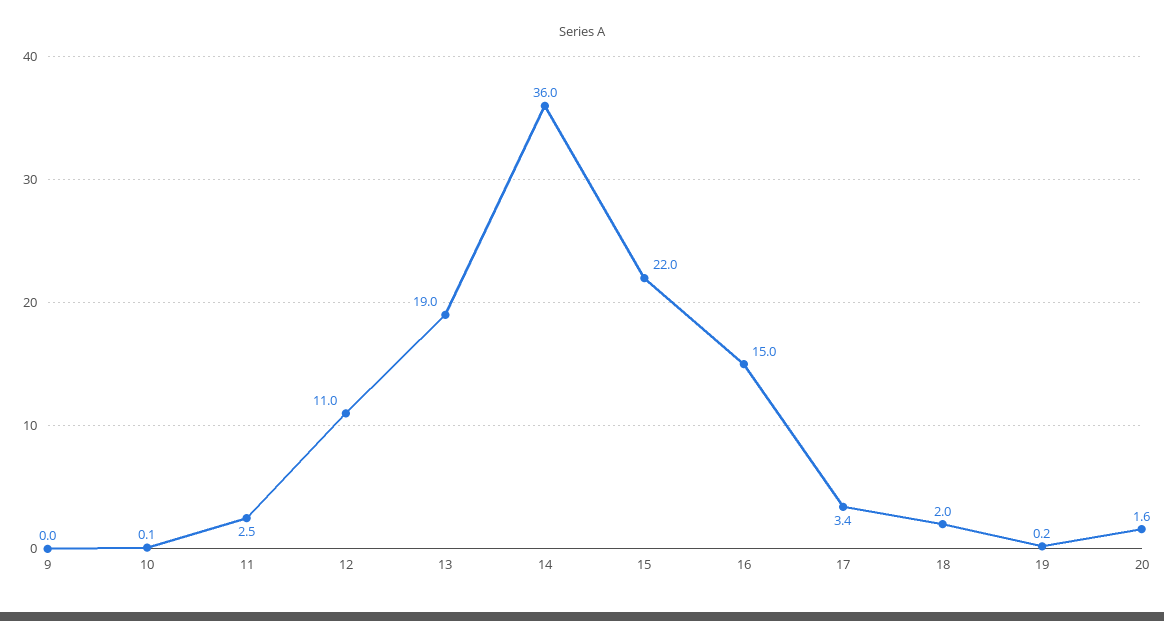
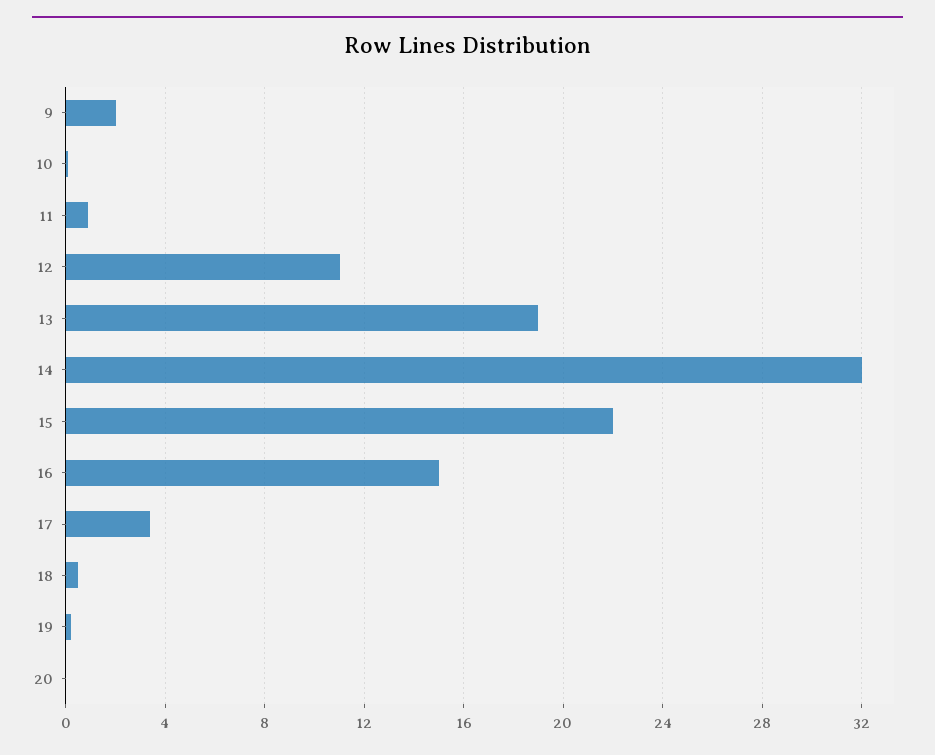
  {
-   "9": 0,
+   "9": 2,
    "10": 0.1,
-   "11": 2.5,
+   "11": 1,
    "12": 11,
    "13": 19,
-   "14": 36,
+   "14": 32,
    "15": 22,
    "16": 15,
    "17": 3.4,
-   "18": 2,
+   "18": 0.5,
    "19": 0.2,
-   "20": 1.6
+   "20": 0
  }

